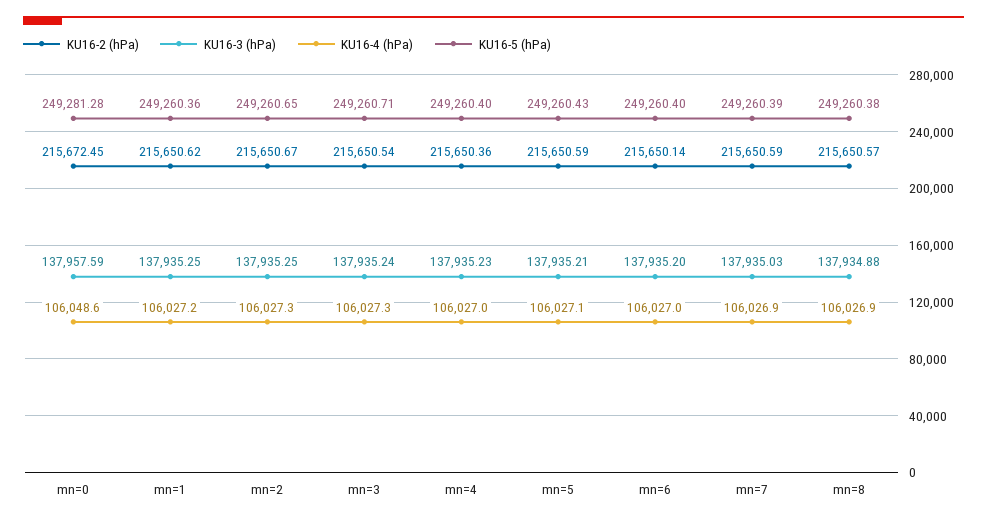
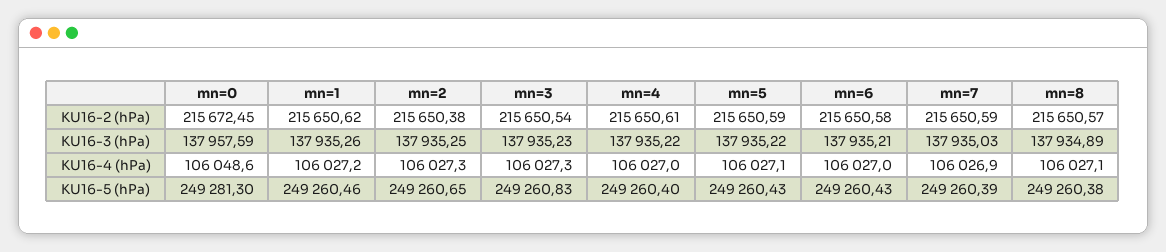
  {
    "KU16-2 (hPa)": {
      "mn=0": 215672.45,
      "mn=1": 215650.62,
-     "mn=2": 215650.67,
+     "mn=2": 215650.38,
      "mn=3": 215650.54,
-     "mn=4": 215650.36,
+     "mn=4": 215650.61,
      "mn=5": 215650.59,
-     "mn=6": 215650.14,
+     "mn=6": 215650.58,
      "mn=7": 215650.59,
      "mn=8": 215650.57
    },
    "KU16-3 (hPa)": {
      "mn=0": 137957.59,
-     "mn=1": 137935.25,
+     "mn=1": 137935.26,
      "mn=2": 137935.25,
-     "mn=3": 137935.24,
+     "mn=3": 137935.23,
-     "mn=4": 137935.23,
+     "mn=4": 137935.22,
-     "mn=5": 137935.21,
+     "mn=5": 137935.22,
-     "mn=6": 137935.2,
+     "mn=6": 137935.21,
      "mn=7": 137935.03,
-     "mn=8": 137934.88
+     "mn=8": 137934.89
    },
    "KU16-4 (hPa)": {
      "mn=0": 106048.6,
      "mn=1": 106027.2,
      "mn=2": 106027.3,
      "mn=3": 106027.3,
      "mn=4": 106027,
      "mn=5": 106027.1,
      "mn=6": 106027,
      "mn=7": 106026.9,
-     "mn=8": 106026.9
+     "mn=8": 106027.1
    },
    "KU16-5 (hPa)": {
-     "mn=0": 249281.28,
+     "mn=0": 249281.3,
-     "mn=1": 249260.36,
+     "mn=1": 249260.46,
      "mn=2": 249260.65,
-     "mn=3": 249260.71,
+     "mn=3": 249260.83,
      "mn=4": 249260.4,
      "mn=5": 249260.43,
-     "mn=6": 249260.4,
+     "mn=6": 249260.43,
      "mn=7": 249260.39,
      "mn=8": 249260.38
    }
  }

